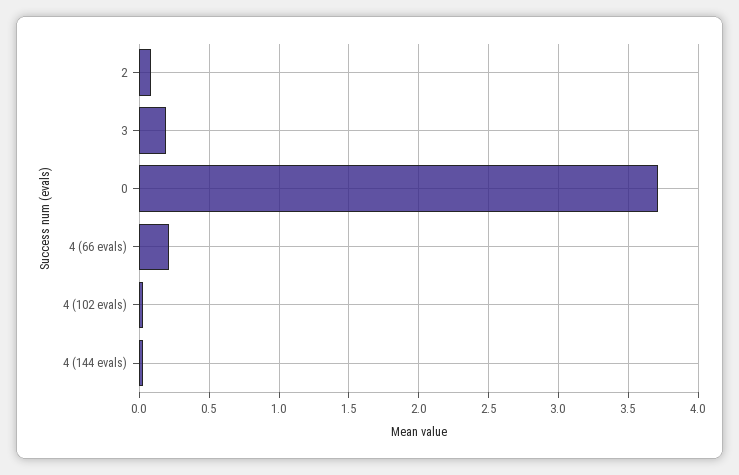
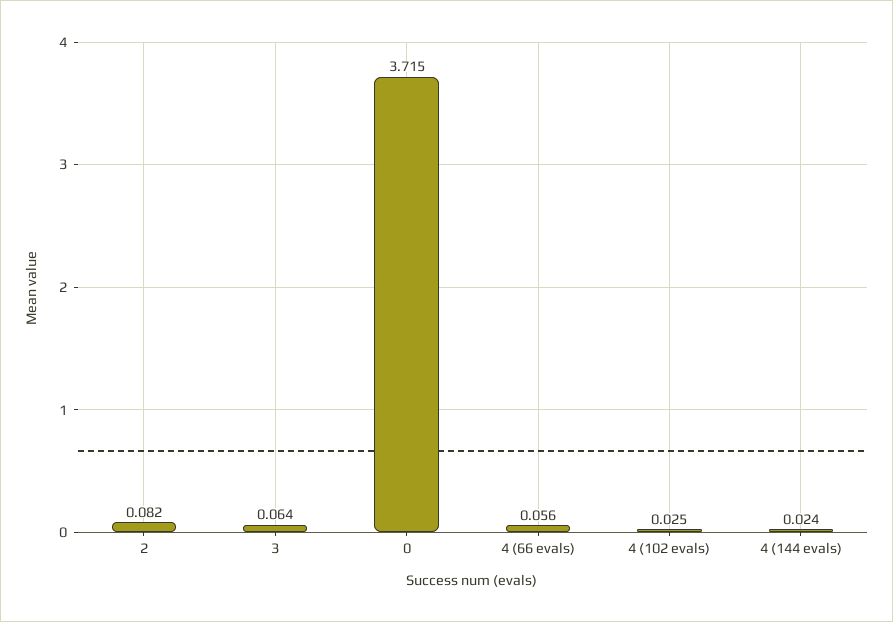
  {
    "2": 0.082,
-   "3": 0.2,
+   "3": 0.064,
    "0": 3.715,
-   "4 (66 evals)": 0.2,
+   "4 (66 evals)": 0.056,
    "4 (102 evals)": 0.025,
    "4 (144 evals)": 0.024
  }

